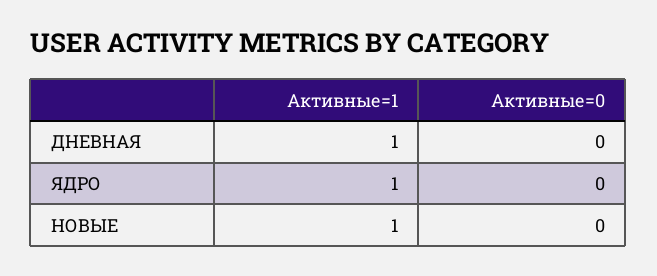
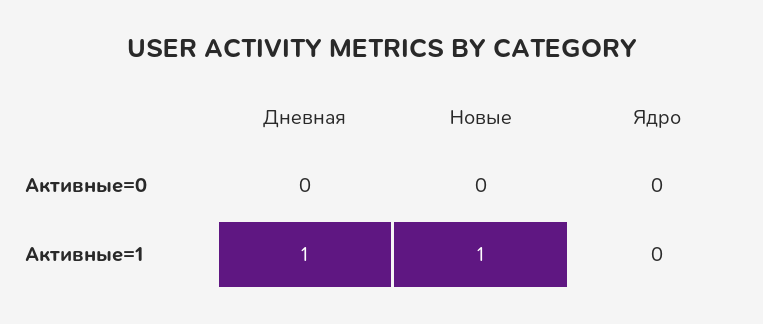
  {
    "Активные=1": {
      "ДНЕВНАЯ": 1,
-     "ЯДРО": 1,
+     "ЯДРО": 0,
      "НОВЫЕ": 1
    },
    "Активные=0": {
      "ДНЕВНАЯ": 0,
      "ЯДРО": 0,
      "НОВЫЕ": 0
    }
  }

